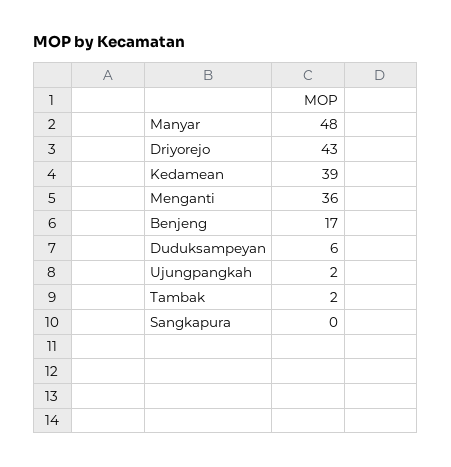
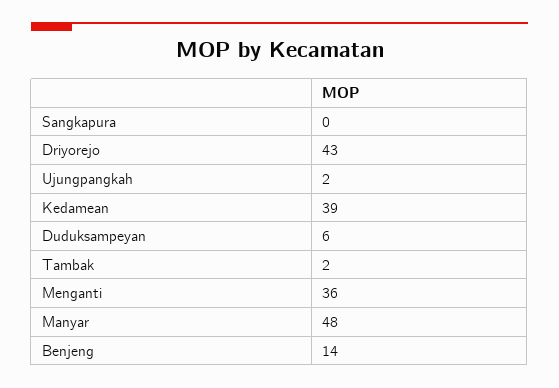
  {
    "Manyar": 48,
    "Driyorejo": 43,
    "Kedamean": 39,
    "Menganti": 36,
-   "Benjeng": 17,
+   "Benjeng": 14,
    "Duduksampeyan": 6,
    "Ujungpangkah": 2,
    "Tambak": 2,
    "Sangkapura": 0
  }

